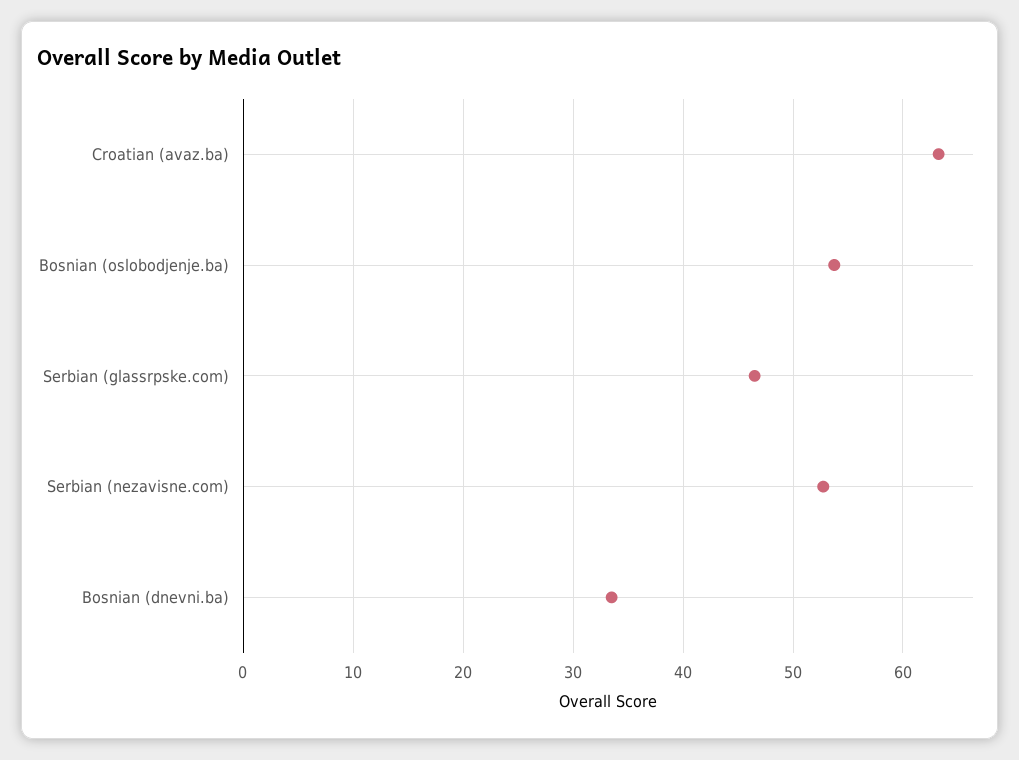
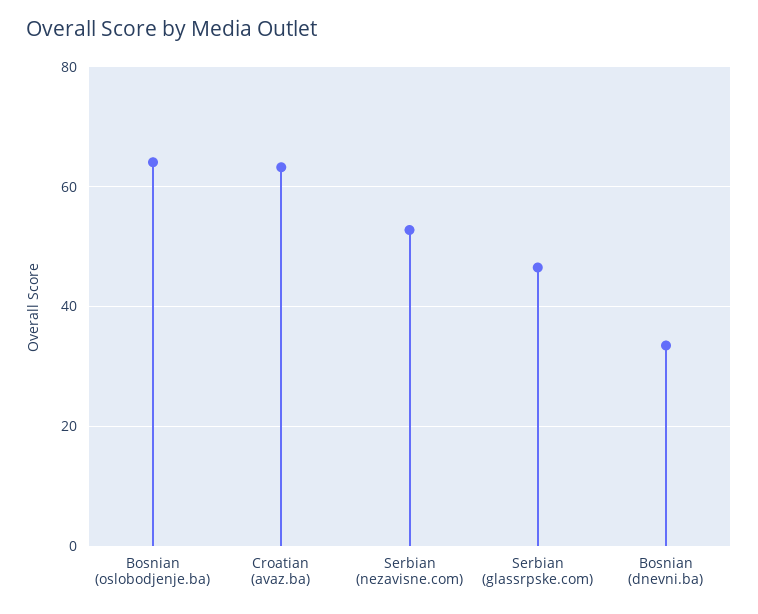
  {
    "Croatian (avaz.ba)": 63,
-   "Bosnian (oslobodjenje.ba)": 54,
+   "Bosnian (oslobodjenje.ba)": 64,
    "Serbian (glassrpske.com)": 47,
    "Serbian (nezavisne.com)": 53,
    "Bosnian (dnevni.ba)": 34
  }

